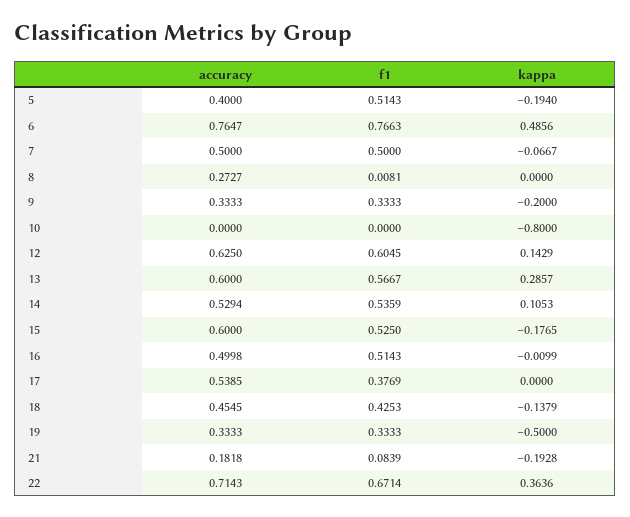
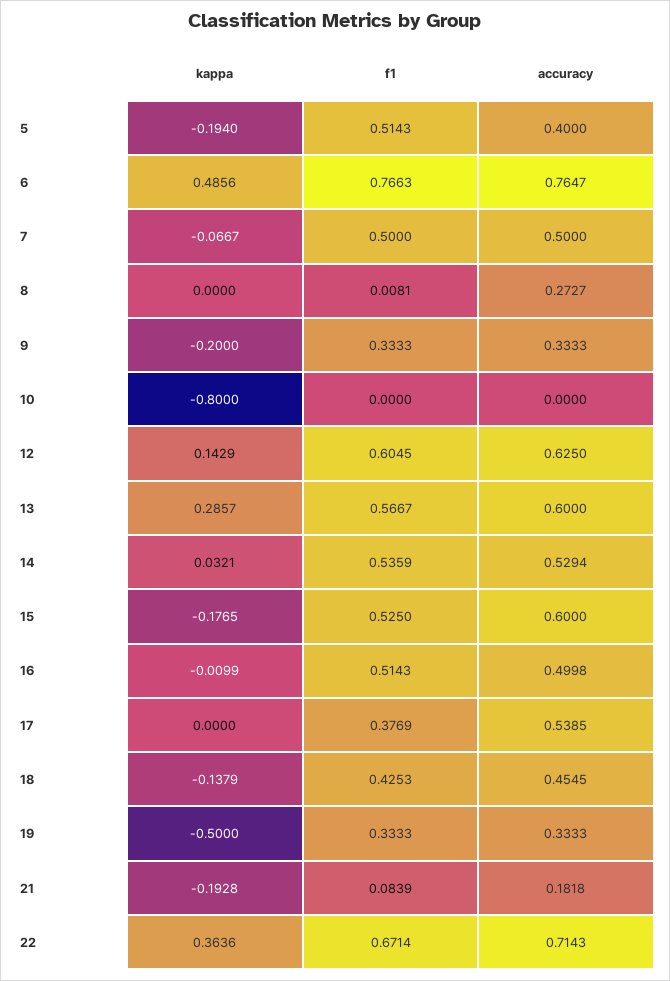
  {
    "accuracy": {
      "5": 0.4,
      "6": 0.7647,
      "7": 0.5,
      "8": 0.2727,
      "9": 0.3333,
      "10": 0,
      "12": 0.625,
      "13": 0.6,
      "14": 0.5294,
      "15": 0.6,
      "16": 0.4998,
      "17": 0.5385,
      "18": 0.4545,
      "19": 0.3333,
      "21": 0.1818,
      "22": 0.7143
    },
    "f1": {
      "5": 0.5143,
      "6": 0.7663,
      "7": 0.5,
      "8": 0.0081,
      "9": 0.3333,
      "10": 0,
      "12": 0.6045,
      "13": 0.5667,
      "14": 0.5359,
      "15": 0.525,
      "16": 0.5143,
      "17": 0.3769,
      "18": 0.4253,
      "19": 0.3333,
      "21": 0.0839,
      "22": 0.6714
    },
    "kappa": {
      "5": -0.194,
      "6": 0.4856,
      "7": -0.0667,
      "8": 0,
      "9": -0.2,
      "10": -0.8,
      "12": 0.1429,
      "13": 0.2857,
-     "14": 0.1053,
+     "14": 0.0321,
      "15": -0.1765,
      "16": -0.0099,
      "17": 0,
      "18": -0.1379,
      "19": -0.5,
      "21": -0.1928,
      "22": 0.3636
    }
  }

